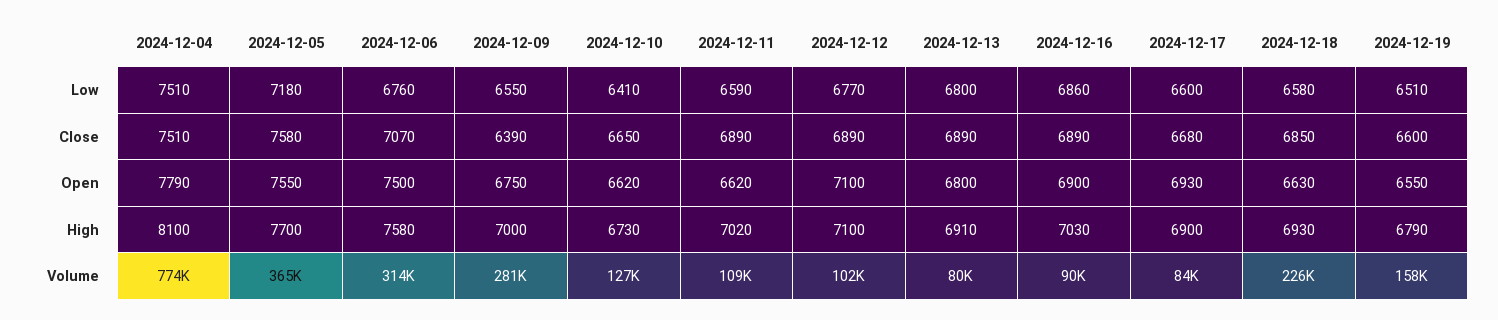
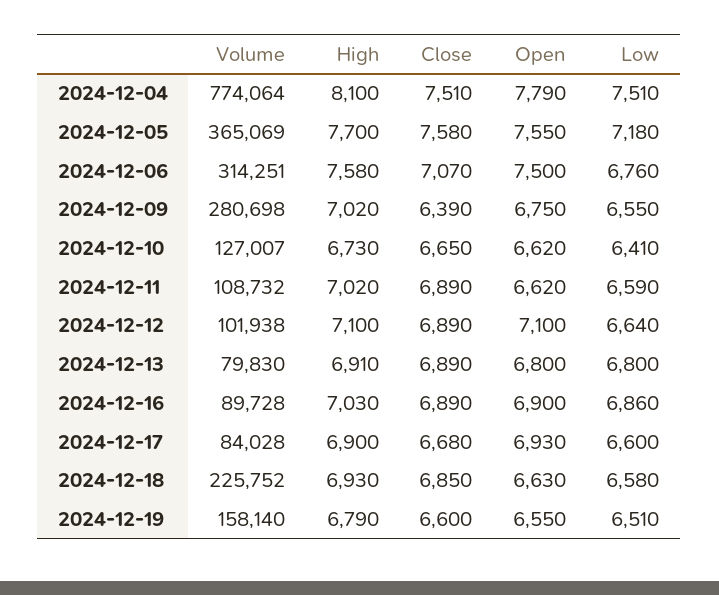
  {
    "2024-12-04": {
      "Low": 7510,
      "Close": 7510,
      "Open": 7790,
      "High": 8100,
      "Volume": 774064
    },
    "2024-12-05": {
      "Low": 7180,
      "Close": 7580,
      "Open": 7550,
      "High": 7700,
      "Volume": 365069
    },
    "2024-12-06": {
      "Low": 6760,
      "Close": 7070,
      "Open": 7500,
      "High": 7580,
      "Volume": 314251
    },
    "2024-12-09": {
      "Low": 6550,
      "Close": 6390,
      "Open": 6750,
-     "High": 7000,
+     "High": 7020,
      "Volume": 280698
    },
    "2024-12-10": {
      "Low": 6410,
      "Close": 6650,
      "Open": 6620,
      "High": 6730,
      "Volume": 127007
    },
    "2024-12-11": {
      "Low": 6590,
      "Close": 6890,
      "Open": 6620,
      "High": 7020,
      "Volume": 108732
    },
    "2024-12-12": {
-     "Low": 6770,
+     "Low": 6640,
      "Close": 6890,
      "Open": 7100,
      "High": 7100,
      "Volume": 101938
    },
    "2024-12-13": {
      "Low": 6800,
      "Close": 6890,
      "Open": 6800,
      "High": 6910,
      "Volume": 79830
    },
    "2024-12-16": {
      "Low": 6860,
      "Close": 6890,
      "Open": 6900,
      "High": 7030,
      "Volume": 89728
    },
    "2024-12-17": {
      "Low": 6600,
      "Close": 6680,
      "Open": 6930,
      "High": 6900,
      "Volume": 84028
    },
    "2024-12-18": {
      "Low": 6580,
      "Close": 6850,
      "Open": 6630,
      "High": 6930,
      "Volume": 225752
    },
    "2024-12-19": {
      "Low": 6510,
      "Close": 6600,
      "Open": 6550,
      "High": 6790,
      "Volume": 158140
    }
  }

